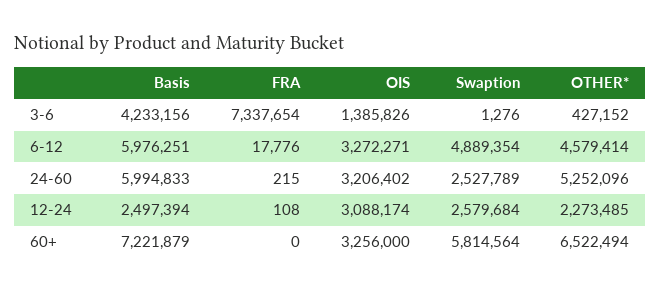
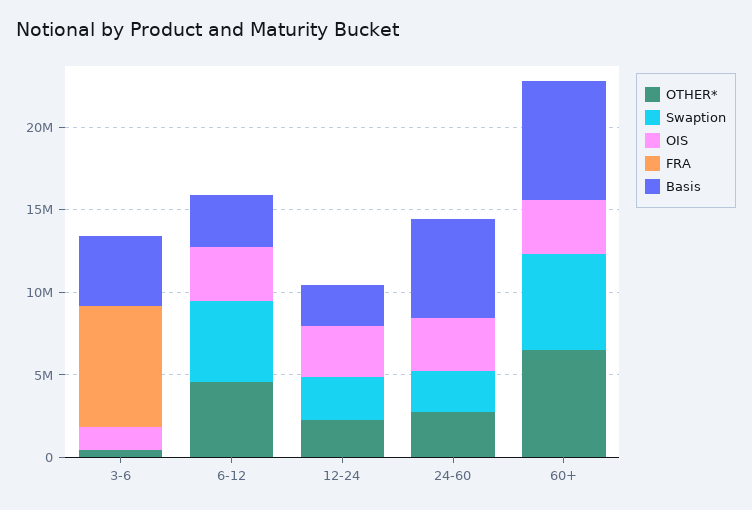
  {
    "Basis": {
      "3-6": 4233156,
-     "6-12": 5976251,
+     "6-12": 3000000,
      "24-60": 5994833,
      "12-24": 2497394,
      "60+": 7221879
    },
    "FRA": {
      "3-6": 7337654,
      "6-12": 17776,
      "24-60": 215,
      "12-24": 108,
      "60+": 0
    },
    "OIS": {
      "3-6": 1385826,
      "6-12": 3272271,
      "24-60": 3206402,
      "12-24": 3088174,
      "60+": 3256000
    },
    "Swaption": {
      "3-6": 1276,
      "6-12": 4889354,
      "24-60": 2527789,
      "12-24": 2579684,
      "60+": 5814564
    },
    "OTHER*": {
      "3-6": 427152,
      "6-12": 4579414,
-     "24-60": 5252096,
+     "24-60": 3000000,
      "12-24": 2273485,
      "60+": 6522494
    }
  }

